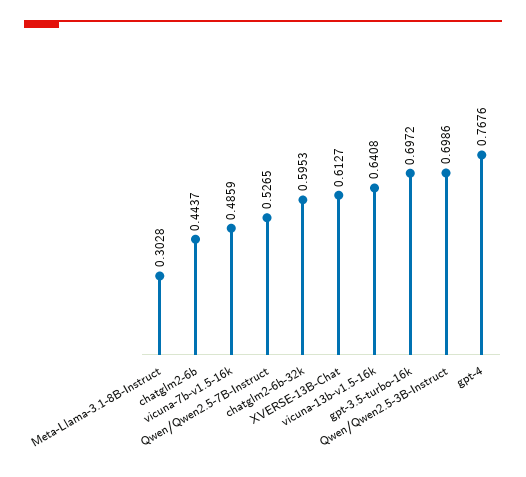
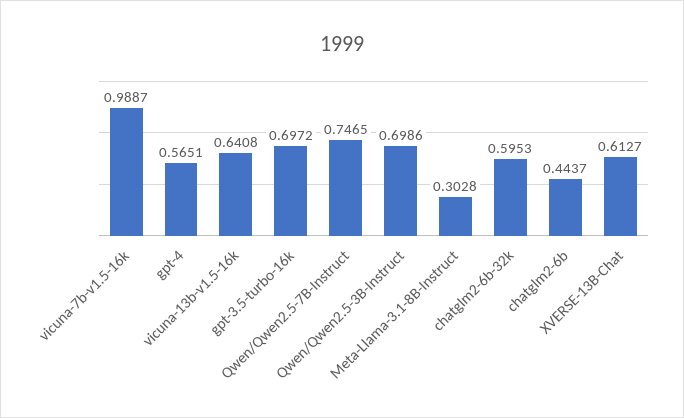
  {
    "Meta-Llama-3.1-8B-Instruct": 0.3028,
    "chatglm2-6b": 0.4437,
-   "vicuna-7b-v1.5-16k": 0.4859,
+   "vicuna-7b-v1.5-16k": 0.9887,
-   "Qwen/Qwen2.5-7B-Instruct": 0.5265,
+   "Qwen/Qwen2.5-7B-Instruct": 0.7465,
    "chatglm2-6b-32k": 0.5953,
    "XVERSE-13B-Chat": 0.6127,
    "vicuna-13b-v1.5-16k": 0.6408,
    "gpt-3.5-turbo-16k": 0.6972,
    "Qwen/Qwen2.5-3B-Instruct": 0.6986,
-   "gpt-4": 0.7676
+   "gpt-4": 0.5651
  }

